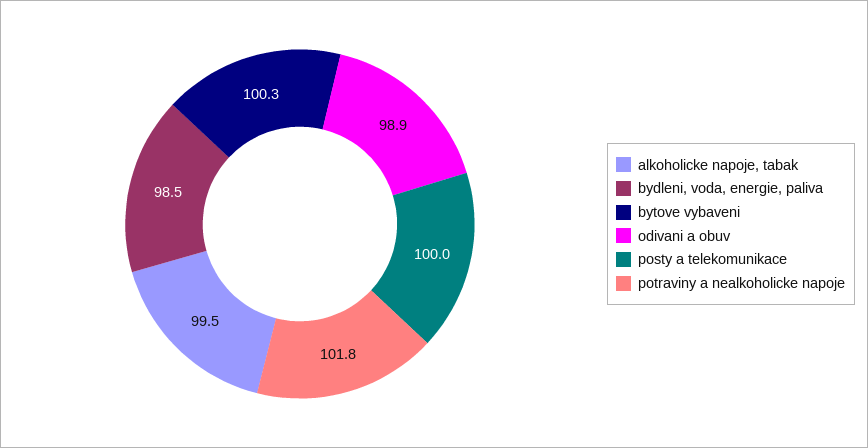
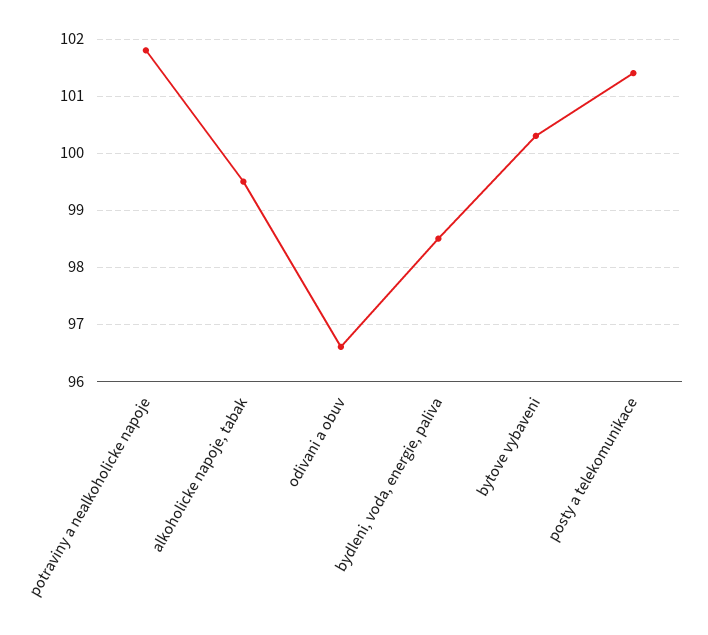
  {
    "alkoholicke napoje, tabak": 99.5,
    "bydleni, voda, energie, paliva": 98.5,
    "bytove vybaveni": 100.3,
-   "odivani a obuv": 98.9,
+   "odivani a obuv": 96.5,
-   "posty a telekomunikace": 100,
+   "posty a telekomunikace": 101.5,
    "potraviny a nealkoholicke napoje": 101.8
  }

